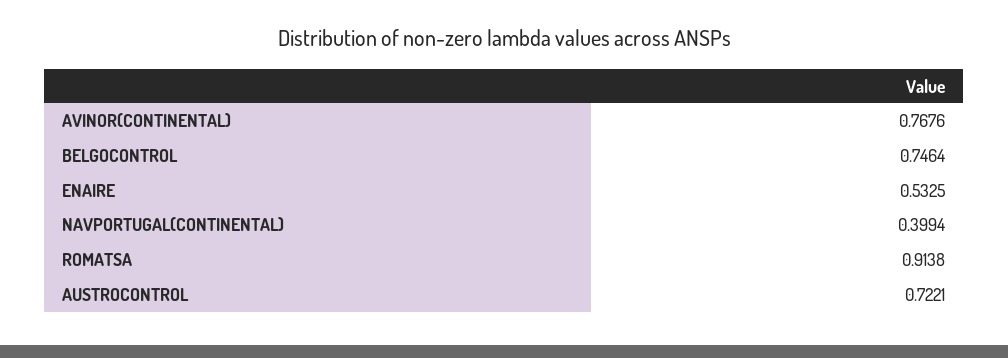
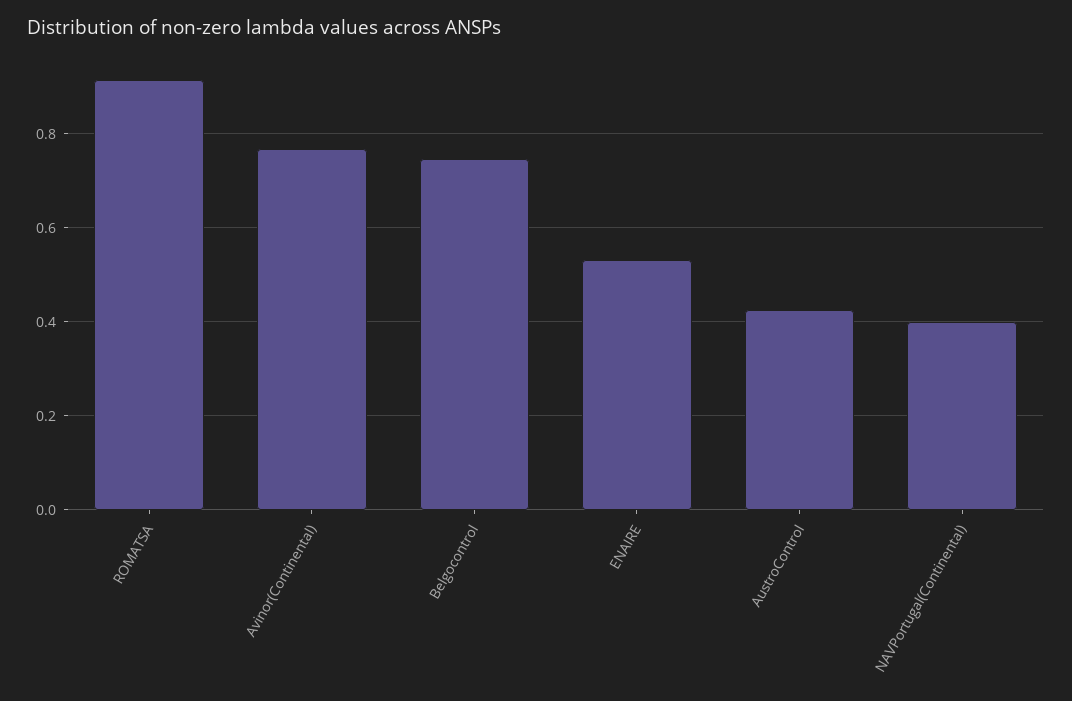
  {
    "AVINOR(CONTINENTAL)": 0.7676,
    "BELGOCONTROL": 0.7464,
    "ENAIRE": 0.5325,
    "NAVPORTUGAL(CONTINENTAL)": 0.3994,
    "ROMATSA": 0.9138,
-   "AUSTROCONTROL": 0.7221
+   "AUSTROCONTROL": 0.42
  }

